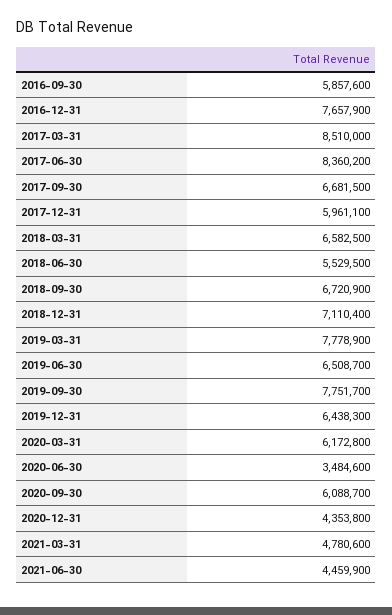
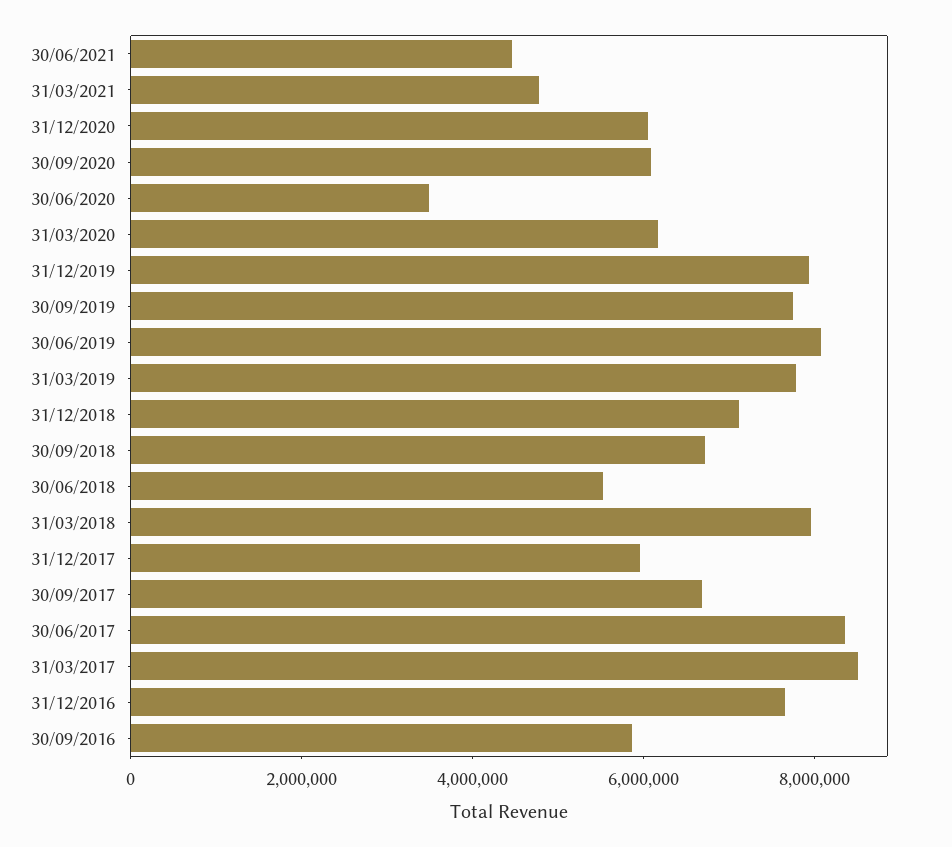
  {
    "2016-09-30": 5857600,
    "2016-12-31": 7657900,
    "2017-03-31": 8510000,
    "2017-06-30": 8360200,
    "2017-09-30": 6681500,
    "2017-12-31": 5961100,
-   "2018-03-31": 6582500,
+   "2018-03-31": 8000000,
    "2018-06-30": 5529500,
    "2018-09-30": 6720900,
    "2018-12-31": 7110400,
    "2019-03-31": 7778900,
-   "2019-06-30": 6508700,
+   "2019-06-30": 8000000,
    "2019-09-30": 7751700,
-   "2019-12-31": 6438300,
+   "2019-12-31": 8000000,
    "2020-03-31": 6172800,
    "2020-06-30": 3484600,
    "2020-09-30": 6088700,
-   "2020-12-31": 4353800,
+   "2020-12-31": 6000000,
    "2021-03-31": 4780600,
    "2021-06-30": 4459900
  }

